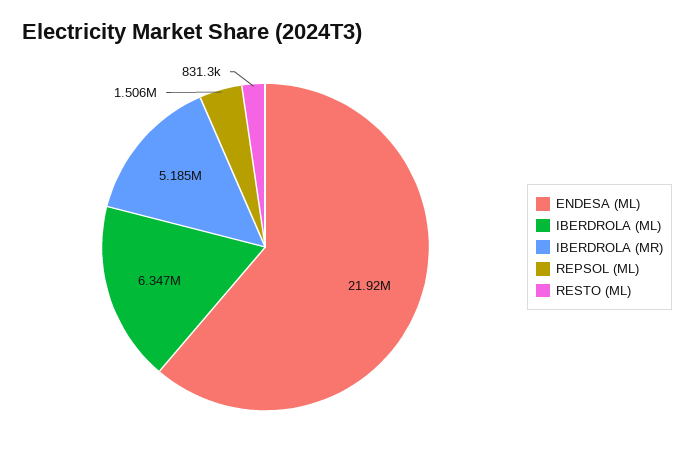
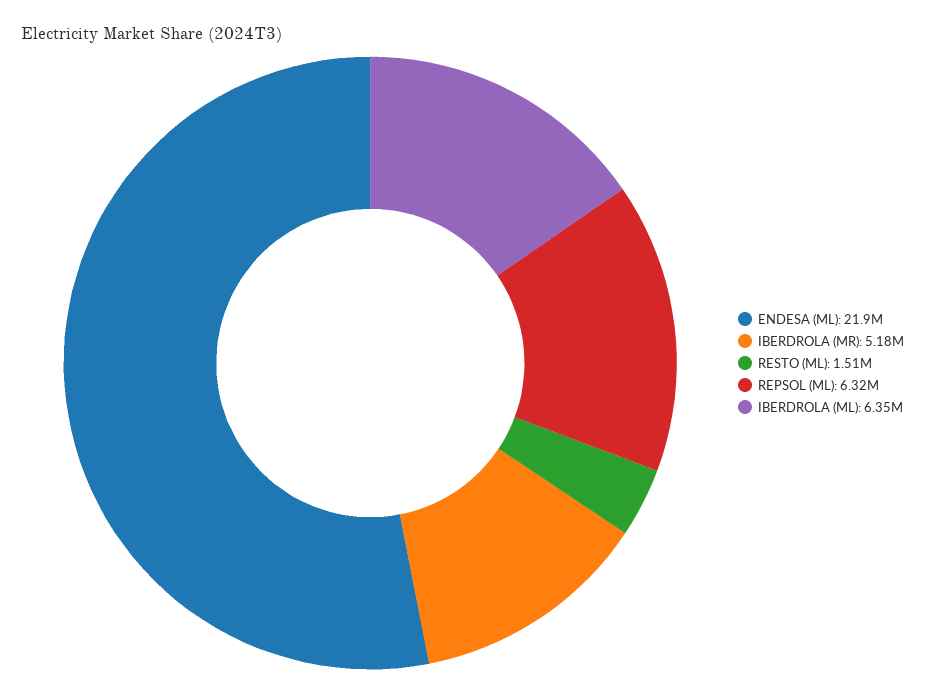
  {
    "ENDESA (ML)": 21920000,
    "IBERDROLA (ML)": 6347000,
    "IBERDROLA (MR)": 5185000,
-   "REPSOL (ML)": 1506000,
+   "REPSOL (ML)": 6320000,
-   "RESTO (ML)": 831300
+   "RESTO (ML)": 1510000
  }

